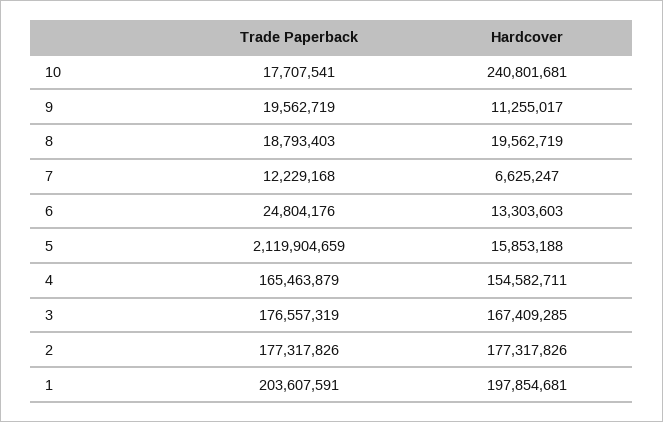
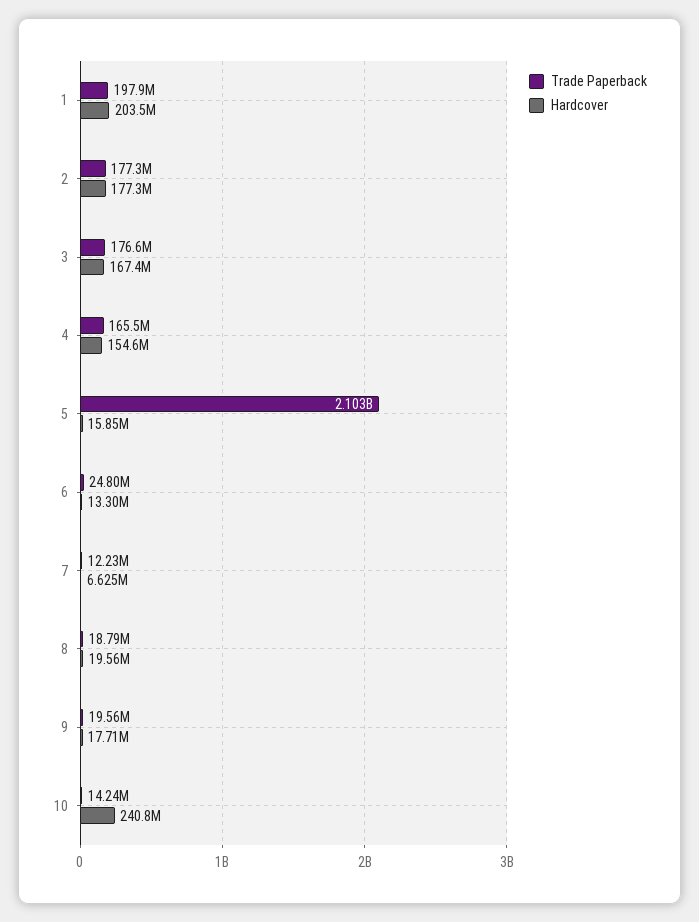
  {
    "Trade Paperback": {
-     "10": 17707541,
+     "10": 14240000,
      "9": 19562719,
      "8": 18793403,
      "7": 12229168,
      "6": 24804176,
-     "5": 2119904659,
+     "5": 2103000000,
      "4": 165463879,
      "3": 176557319,
      "2": 177317826,
-     "1": 203607591
+     "1": 197900000
    },
    "Hardcover": {
      "10": 240801681,
-     "9": 11255017,
+     "9": 17710000,
      "8": 19562719,
      "7": 6625247,
      "6": 13303603,
      "5": 15853188,
      "4": 154582711,
      "3": 167409285,
      "2": 177317826,
-     "1": 197854681
+     "1": 203500000
    }
  }

